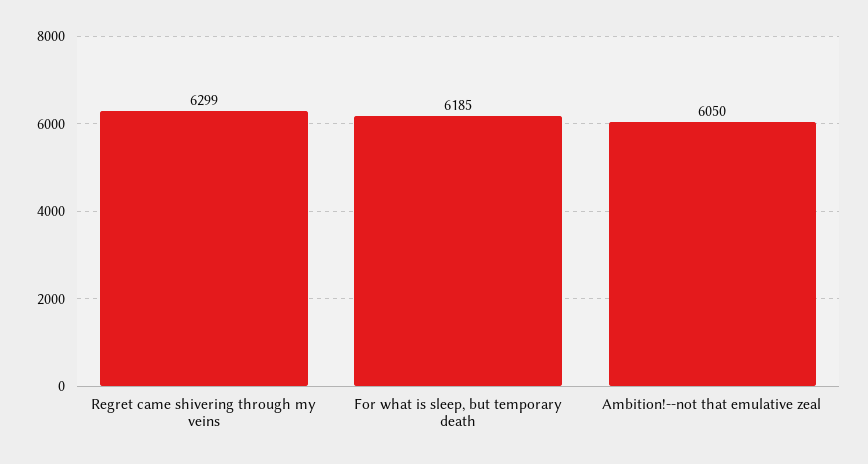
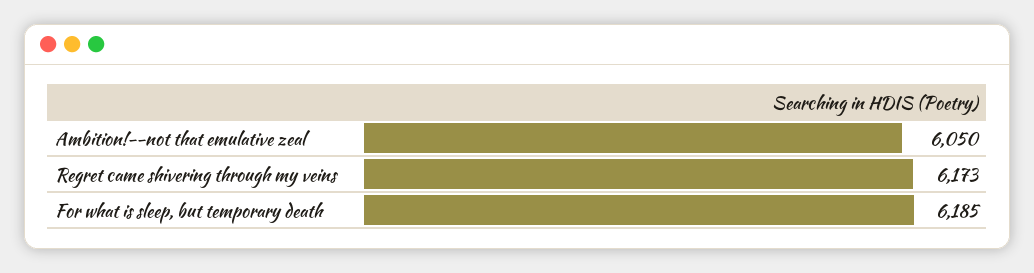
  {
-   "Regret came shivering through my veins": 6299,
+   "Regret came shivering through my veins": 6173,
    "For what is sleep, but temporary death": 6185,
    "Ambition!--not that emulative zeal": 6050
  }

